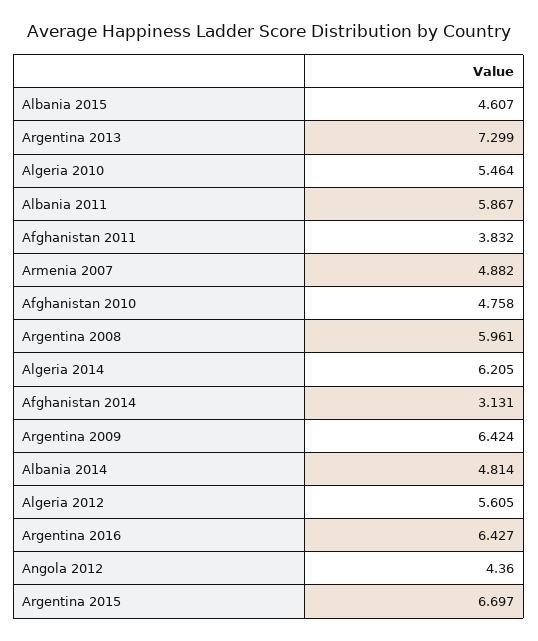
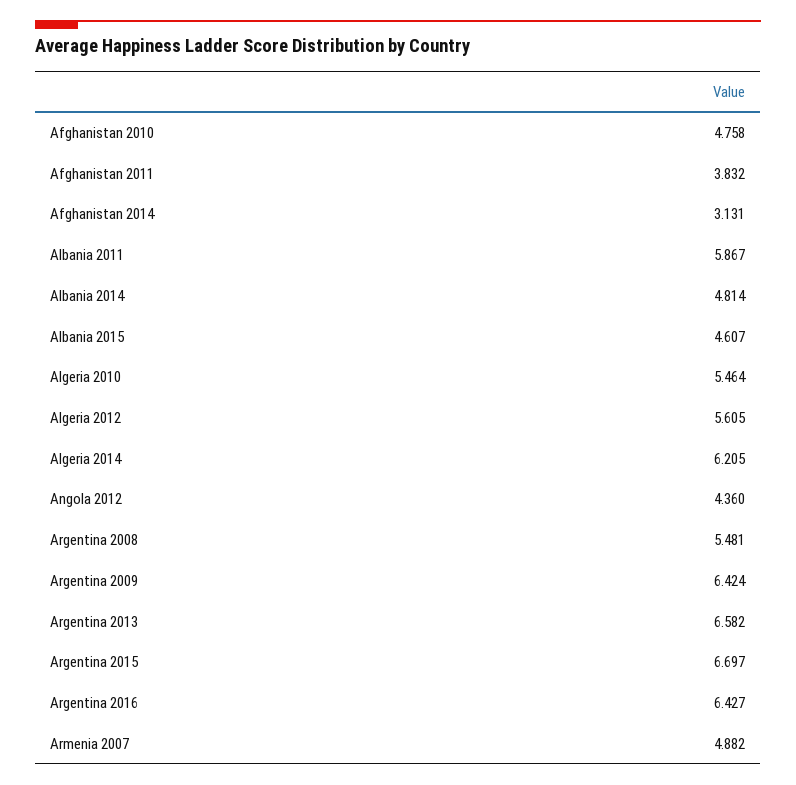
  {
    "Albania 2015": 4.607,
-   "Argentina 2013": 7.299,
+   "Argentina 2013": 6.582,
    "Algeria 2010": 5.464,
    "Albania 2011": 5.867,
    "Afghanistan 2011": 3.832,
    "Armenia 2007": 4.882,
    "Afghanistan 2010": 4.758,
-   "Argentina 2008": 5.961,
+   "Argentina 2008": 5.481,
    "Algeria 2014": 6.205,
    "Afghanistan 2014": 3.131,
    "Argentina 2009": 6.424,
    "Albania 2014": 4.814,
    "Algeria 2012": 5.605,
    "Argentina 2016": 6.427,
    "Angola 2012": 4.36,
    "Argentina 2015": 6.697
  }

